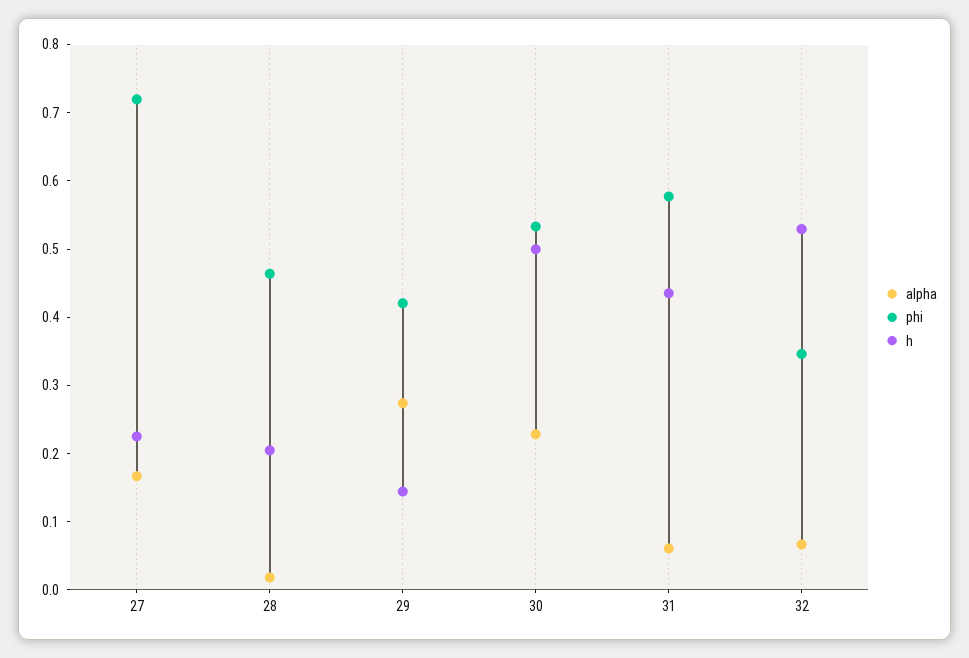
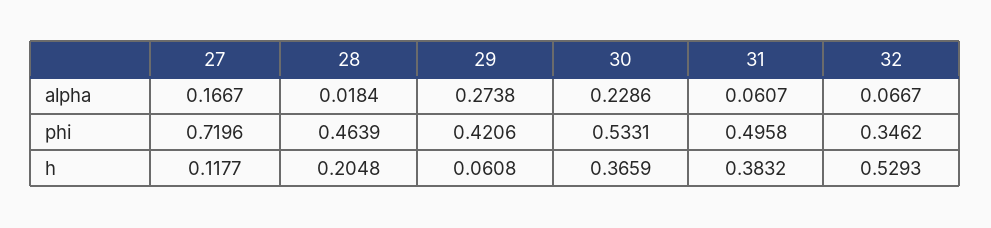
  {
    "alpha": {
      "27": 0.1667,
      "28": 0.0184,
      "29": 0.2738,
      "30": 0.2286,
      "31": 0.0607,
      "32": 0.0667
    },
    "phi": {
      "27": 0.7196,
      "28": 0.4639,
      "29": 0.4206,
      "30": 0.5331,
-     "31": 0.58,
+     "31": 0.4958,
      "32": 0.3462
    },
    "h": {
-     "27": 0.22,
+     "27": 0.1177,
      "28": 0.2048,
-     "29": 0.14,
+     "29": 0.0608,
-     "30": 0.5,
+     "30": 0.3659,
-     "31": 0.44,
+     "31": 0.3832,
      "32": 0.5293
    }
  }

